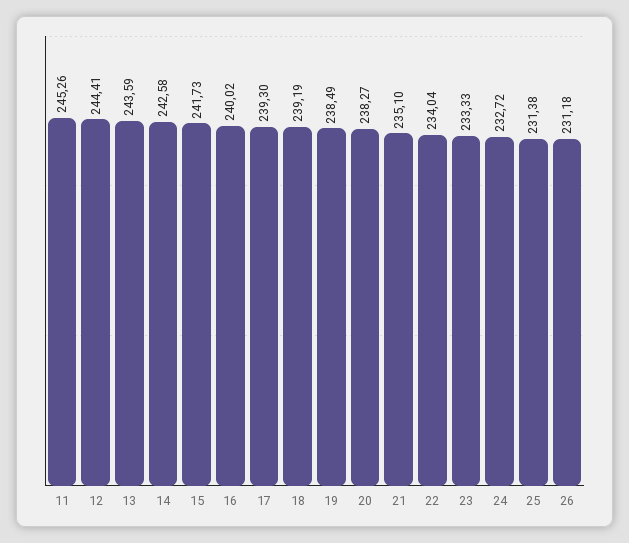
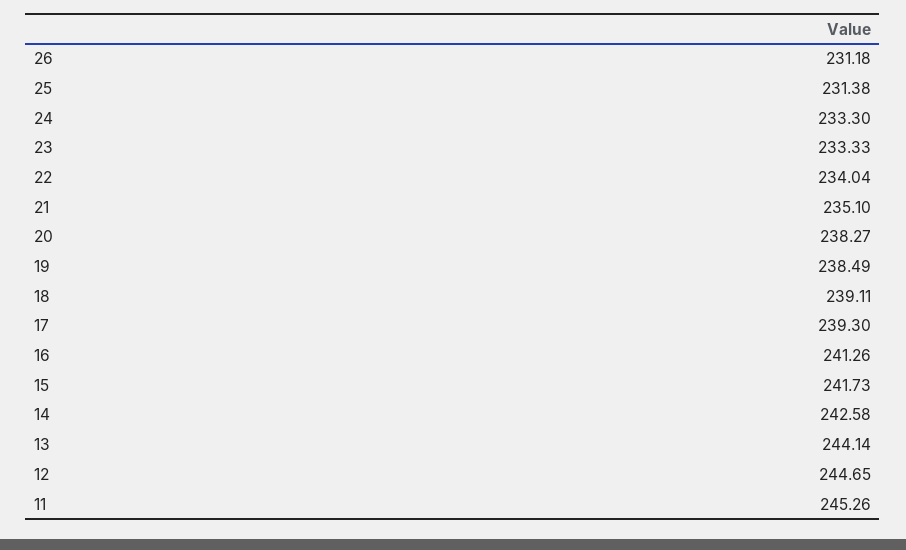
  {
    "11": 245.26,
-   "12": 244.41,
+   "12": 244.65,
-   "13": 243.59,
+   "13": 244.14,
    "14": 242.58,
    "15": 241.73,
-   "16": 240.02,
+   "16": 241.26,
    "17": 239.3,
-   "18": 239.19,
+   "18": 239.11,
    "19": 238.49,
    "20": 238.27,
    "21": 235.1,
    "22": 234.04,
    "23": 233.33,
-   "24": 232.72,
+   "24": 233.3,
    "25": 231.38,
    "26": 231.18
  }

